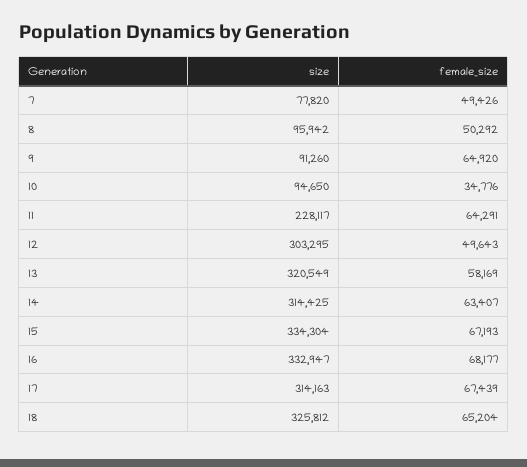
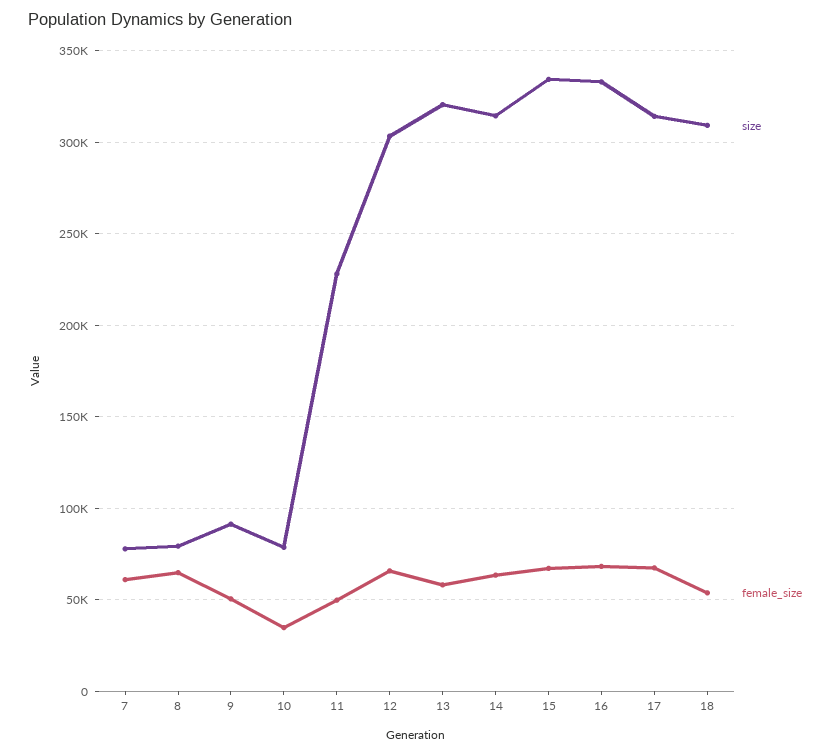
  {
    "size": {
      "7": 77820,
-     "8": 95942,
+     "8": 80000,
      "9": 91260,
-     "10": 94650,
+     "10": 80000,
      "11": 228117,
      "12": 303295,
      "13": 320549,
      "14": 314425,
      "15": 334304,
      "16": 332947,
      "17": 314163,
-     "18": 325812
+     "18": 310000
    },
    "female_size": {
-     "7": 49426,
+     "7": 60000,
-     "8": 50292,
+     "8": 65000,
-     "9": 64920,
+     "9": 50000,
      "10": 34776,
-     "11": 64291,
+     "11": 50000,
-     "12": 49643,
+     "12": 65000,
      "13": 58169,
      "14": 63407,
      "15": 67193,
      "16": 68177,
      "17": 67439,
-     "18": 65204
+     "18": 55000
    }
  }

